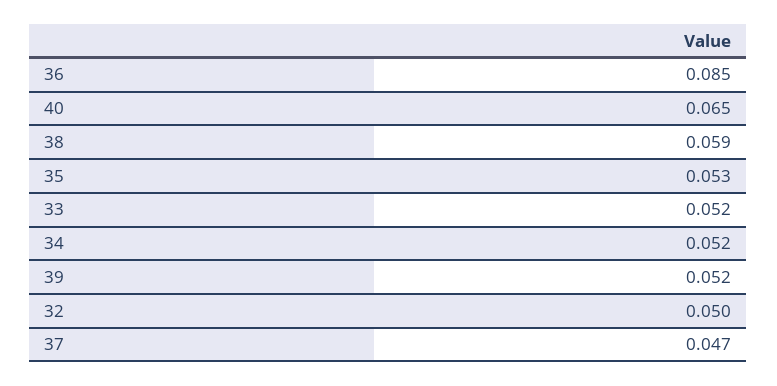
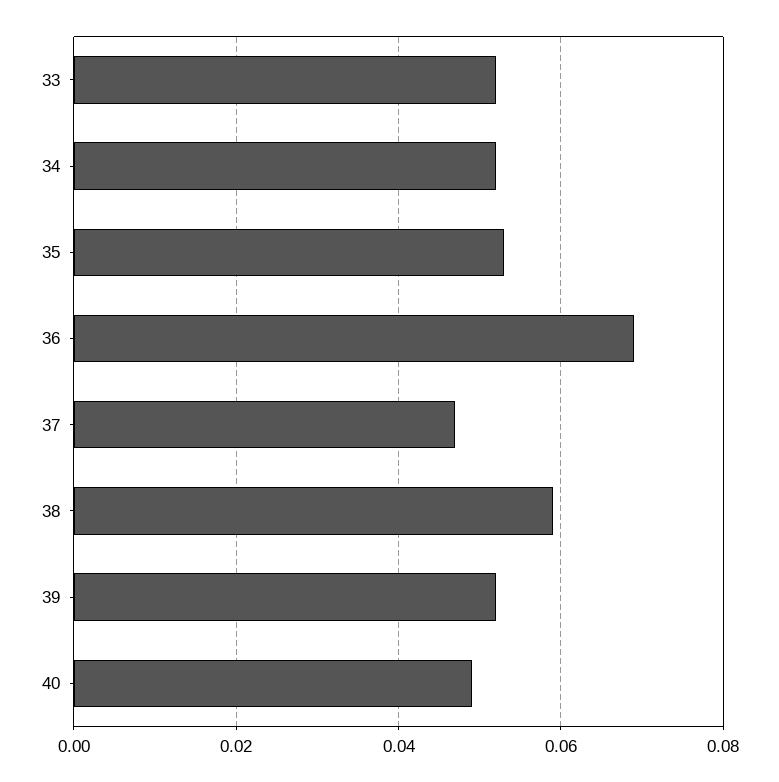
  {
-   "36": 0.085,
+   "36": 0.07,
-   "40": 0.065,
+   "40": 0.05,
    "38": 0.059,
    "35": 0.053,
    "33": 0.052,
    "34": 0.052,
    "39": 0.052,
-   "32": 0.05,
    "37": 0.047
  }

